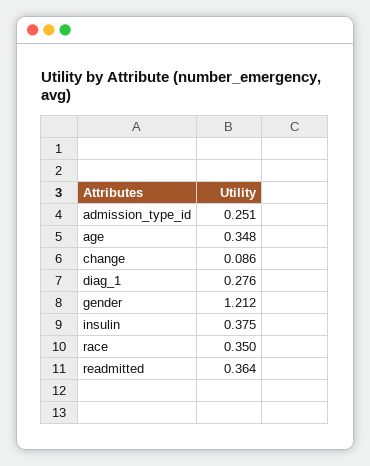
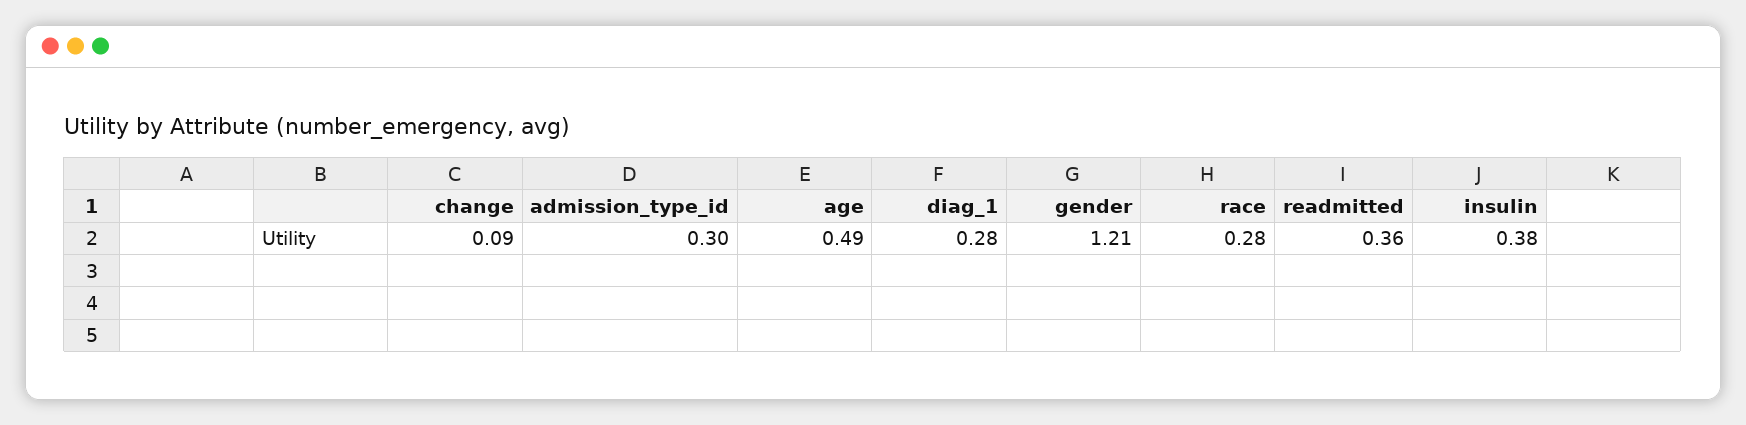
  {
-   "admission_type_id": 0.251,
+   "admission_type_id": 0.3,
-   "age": 0.348,
+   "age": 0.49,
    "change": 0.086,
    "diag_1": 0.276,
    "gender": 1.212,
    "insulin": 0.375,
-   "race": 0.35,
+   "race": 0.28,
    "readmitted": 0.364
  }

